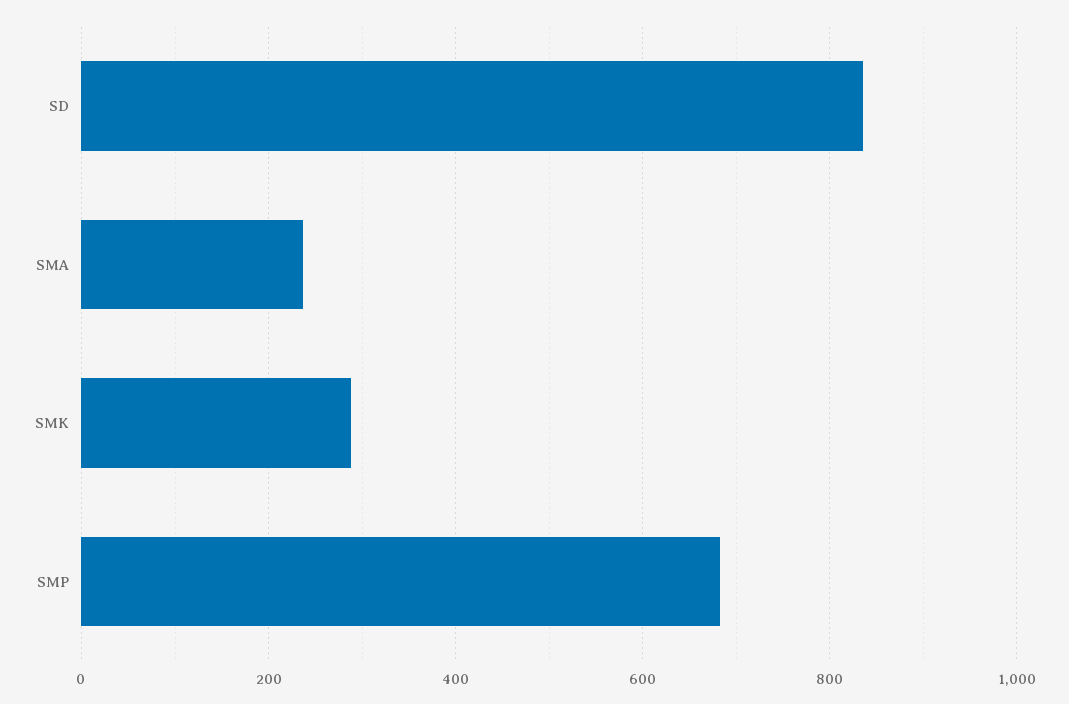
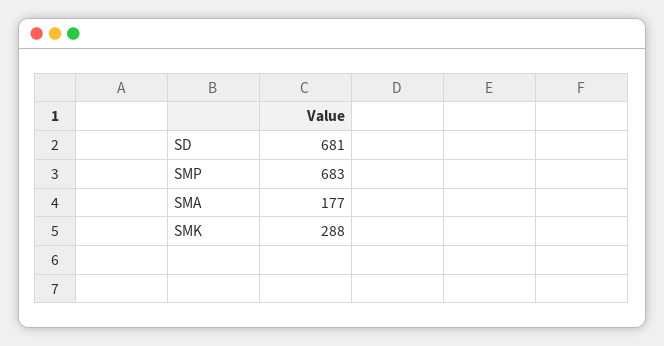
  {
-   "SD": 840,
+   "SD": 681,
-   "SMA": 240,
+   "SMA": 177,
    "SMK": 288,
    "SMP": 683
  }

